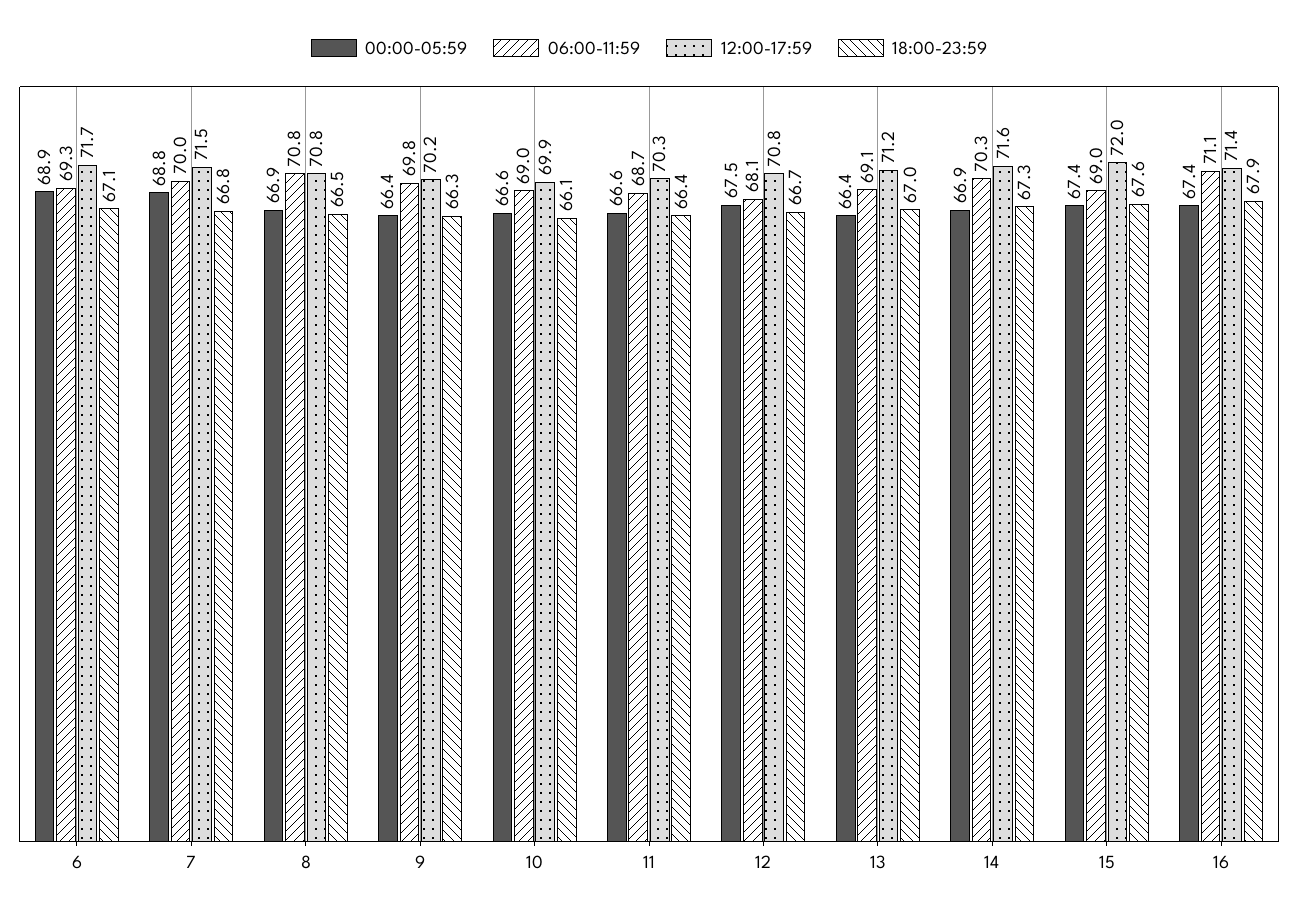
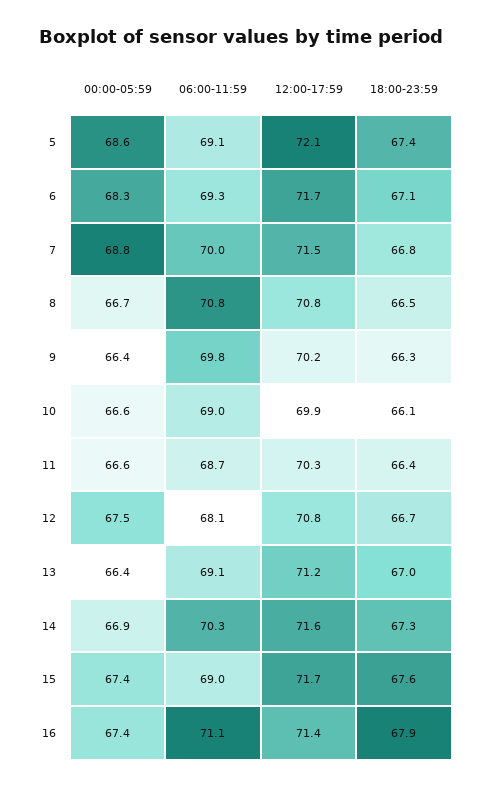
  {
    "00:00-05:59": {
-     "6": 68.9,
+     "6": 68.3,
      "7": 68.8,
-     "8": 66.9,
+     "8": 66.7,
      "9": 66.4,
      "10": 66.6,
      "11": 66.6,
      "12": 67.5,
      "13": 66.4,
      "14": 66.9,
      "15": 67.4,
-     "16": 67.4
+     "16": 67.4,
+     "5": 68.6
    },
    "06:00-11:59": {
      "6": 69.3,
      "7": 70,
      "8": 70.8,
      "9": 69.8,
      "10": 69,
      "11": 68.7,
      "12": 68.1,
      "13": 69.1,
      "14": 70.3,
      "15": 69,
-     "16": 71.1
+     "16": 71.1,
+     "5": 69.1
    },
    "12:00-17:59": {
      "6": 71.7,
      "7": 71.5,
      "8": 70.8,
      "9": 70.2,
      "10": 69.9,
      "11": 70.3,
      "12": 70.8,
      "13": 71.2,
      "14": 71.6,
-     "15": 72,
+     "15": 71.7,
-     "16": 71.4
+     "16": 71.4,
+     "5": 72.1
    },
    "18:00-23:59": {
      "6": 67.1,
      "7": 66.8,
      "8": 66.5,
      "9": 66.3,
      "10": 66.1,
      "11": 66.4,
      "12": 66.7,
      "13": 67,
      "14": 67.3,
      "15": 67.6,
-     "16": 67.9
+     "16": 67.9,
+     "5": 67.4
    }
  }

